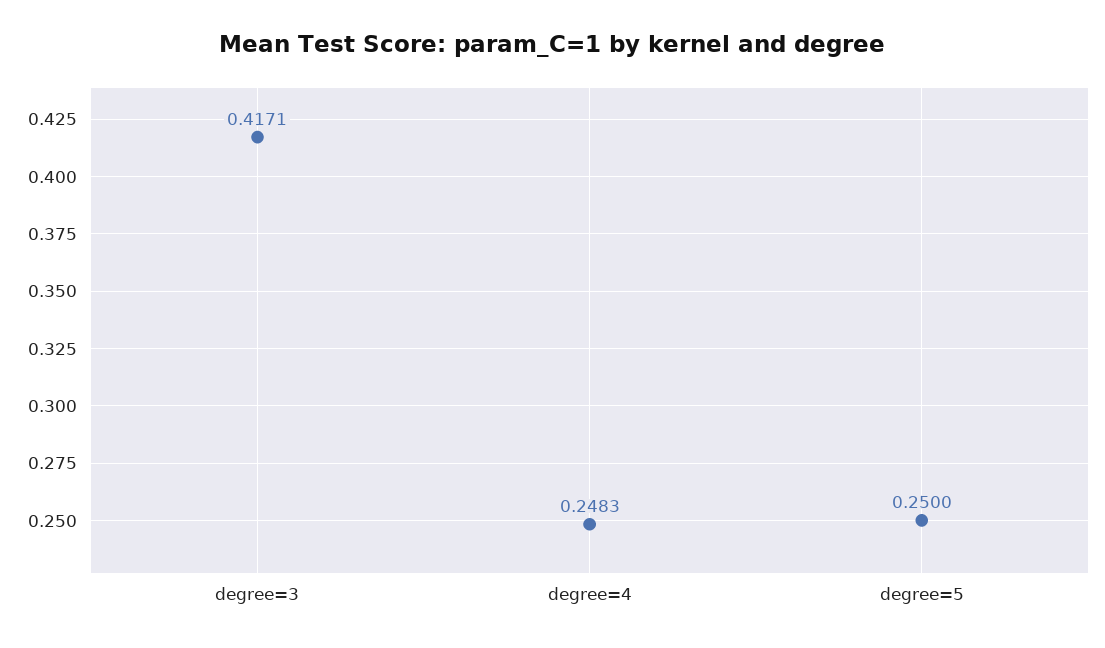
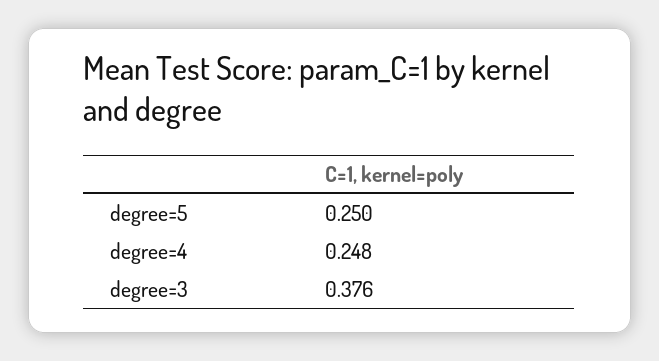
  {
-   "degree=3": 0.4171,
+   "degree=3": 0.376,
    "degree=4": 0.2483,
    "degree=5": 0.25
  }

